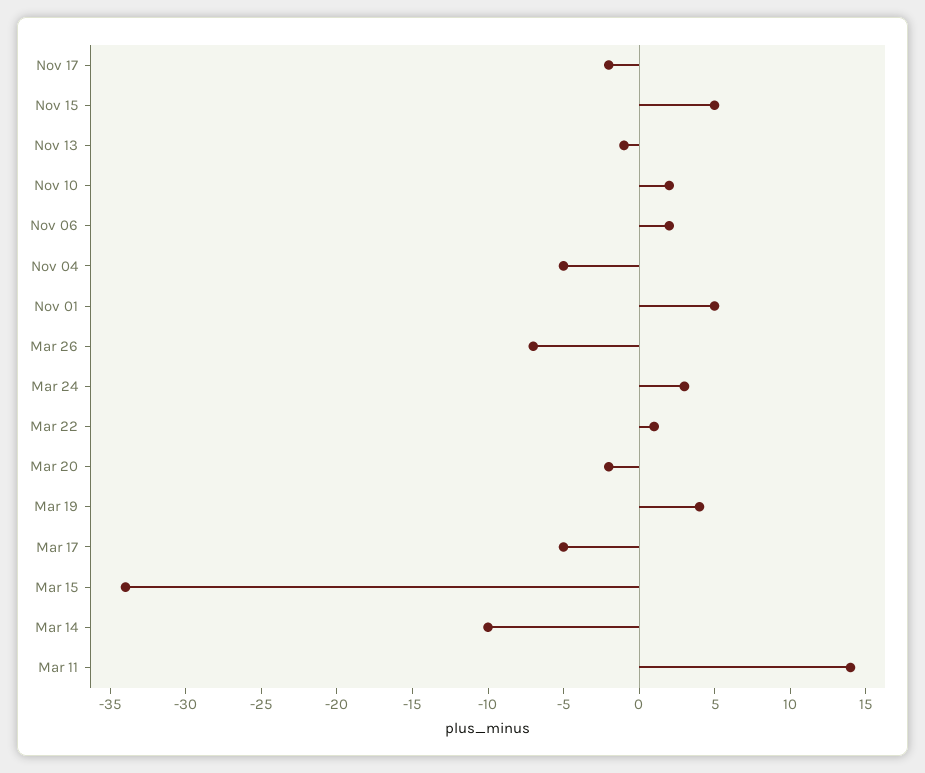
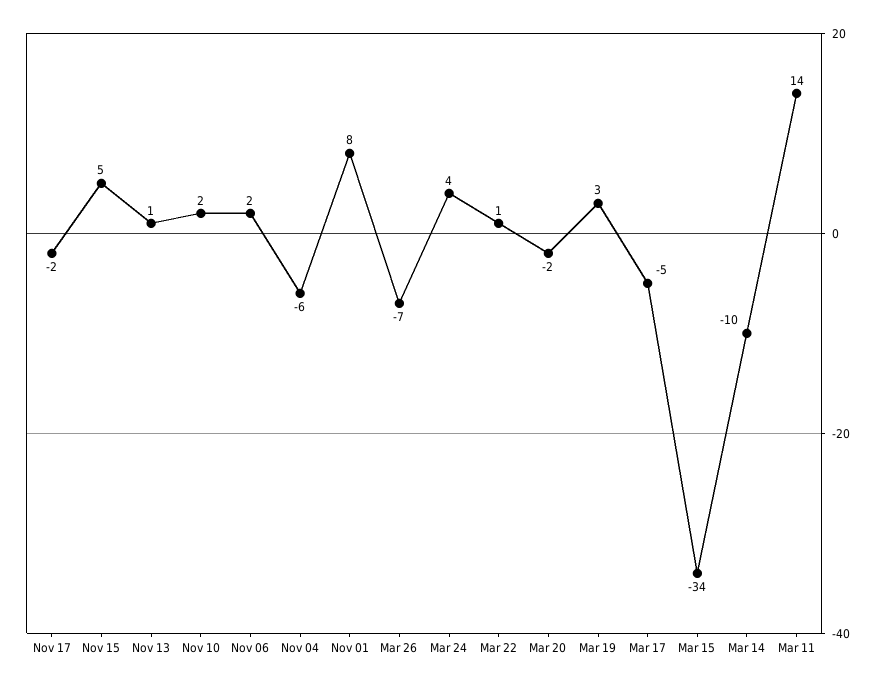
  {
    "Nov 17": -2,
    "Nov 15": 5,
-   "Nov 13": -1,
+   "Nov 13": 1,
    "Nov 10": 2,
    "Nov 06": 2,
-   "Nov 04": -5,
+   "Nov 04": -6,
-   "Nov 01": 5,
+   "Nov 01": 8,
    "Mar 26": -7,
-   "Mar 24": 3,
+   "Mar 24": 4,
    "Mar 22": 1,
    "Mar 20": -2,
-   "Mar 19": 4,
+   "Mar 19": 3,
    "Mar 17": -5,
    "Mar 15": -34,
    "Mar 14": -10,
    "Mar 11": 14
  }

